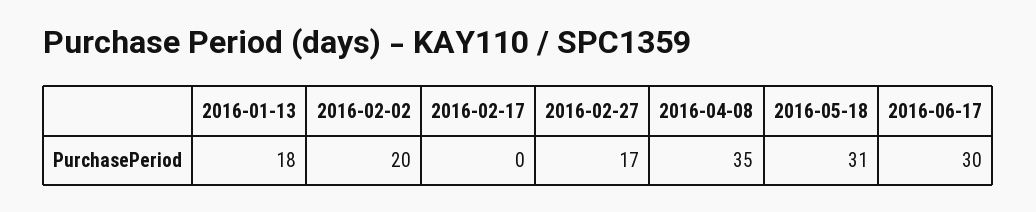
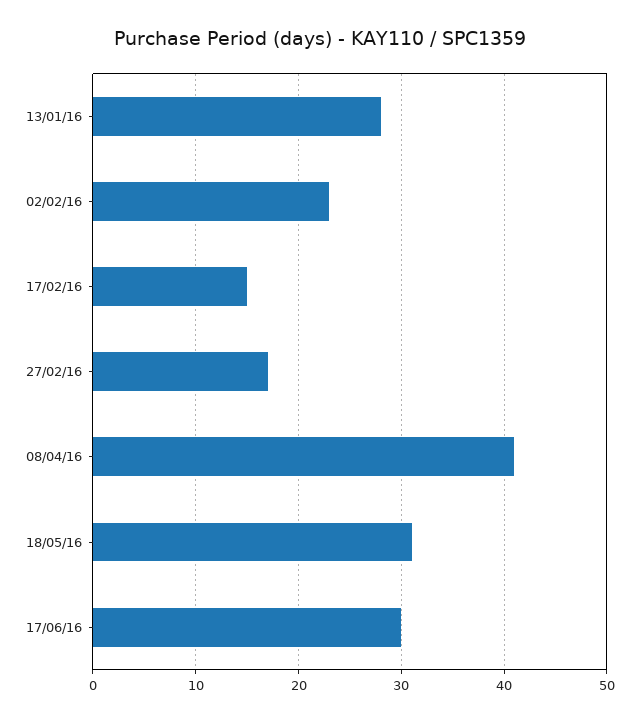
  {
-   "2016-01-13": 18,
+   "2016-01-13": 28,
-   "2016-02-02": 20,
+   "2016-02-02": 23,
-   "2016-02-17": 0,
+   "2016-02-17": 15,
    "2016-02-27": 17,
-   "2016-04-08": 35,
+   "2016-04-08": 41,
    "2016-05-18": 31,
    "2016-06-17": 30
  }

